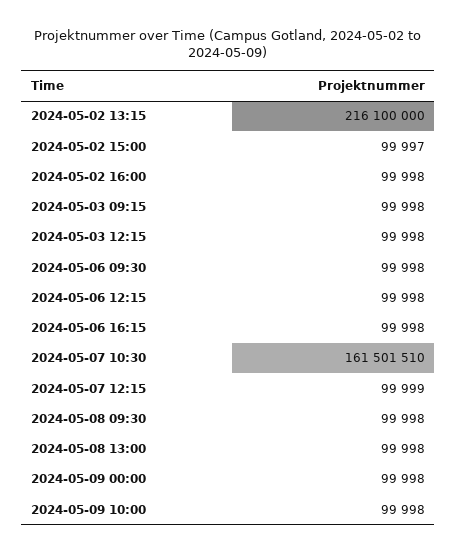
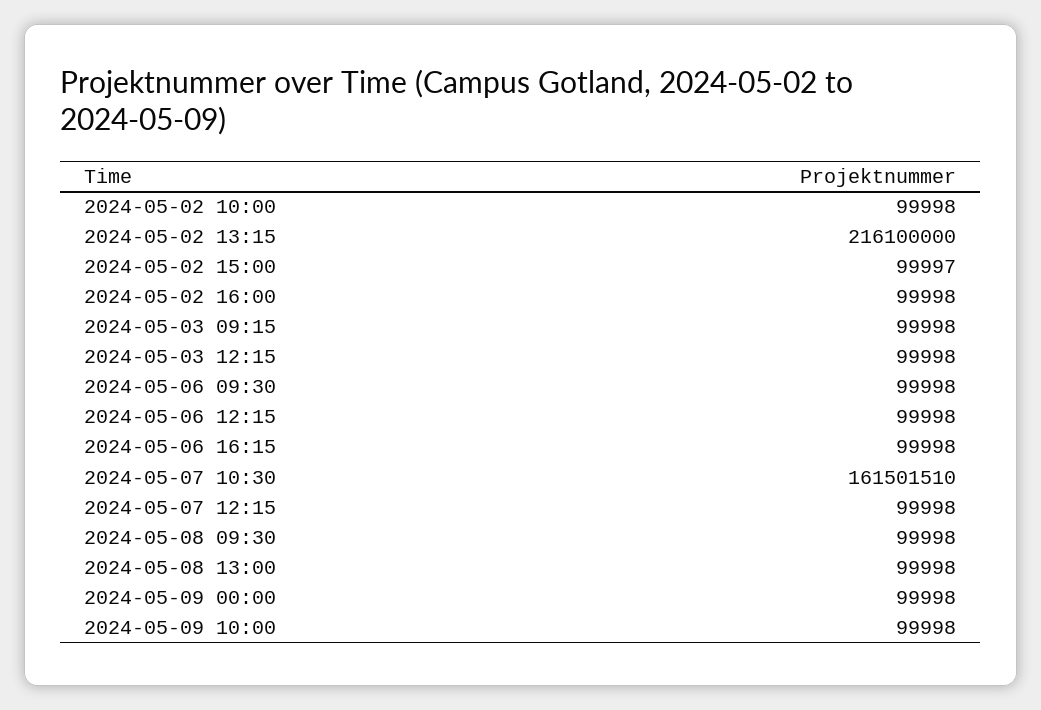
  {
    "2024-05-02 13:15": 216100000,
    "2024-05-02 15:00": 99997,
    "2024-05-02 16:00": 99998,
    "2024-05-03 09:15": 99998,
    "2024-05-03 12:15": 99998,
    "2024-05-06 09:30": 99998,
    "2024-05-06 12:15": 99998,
    "2024-05-06 16:15": 99998,
    "2024-05-07 10:30": 161501510,
-   "2024-05-07 12:15": 99999,
+   "2024-05-07 12:15": 99998,
    "2024-05-08 09:30": 99998,
    "2024-05-08 13:00": 99998,
    "2024-05-09 00:00": 99998,
-   "2024-05-09 10:00": 99998
+   "2024-05-09 10:00": 99998,
+   "2024-05-02 10:00": 99998
  }

